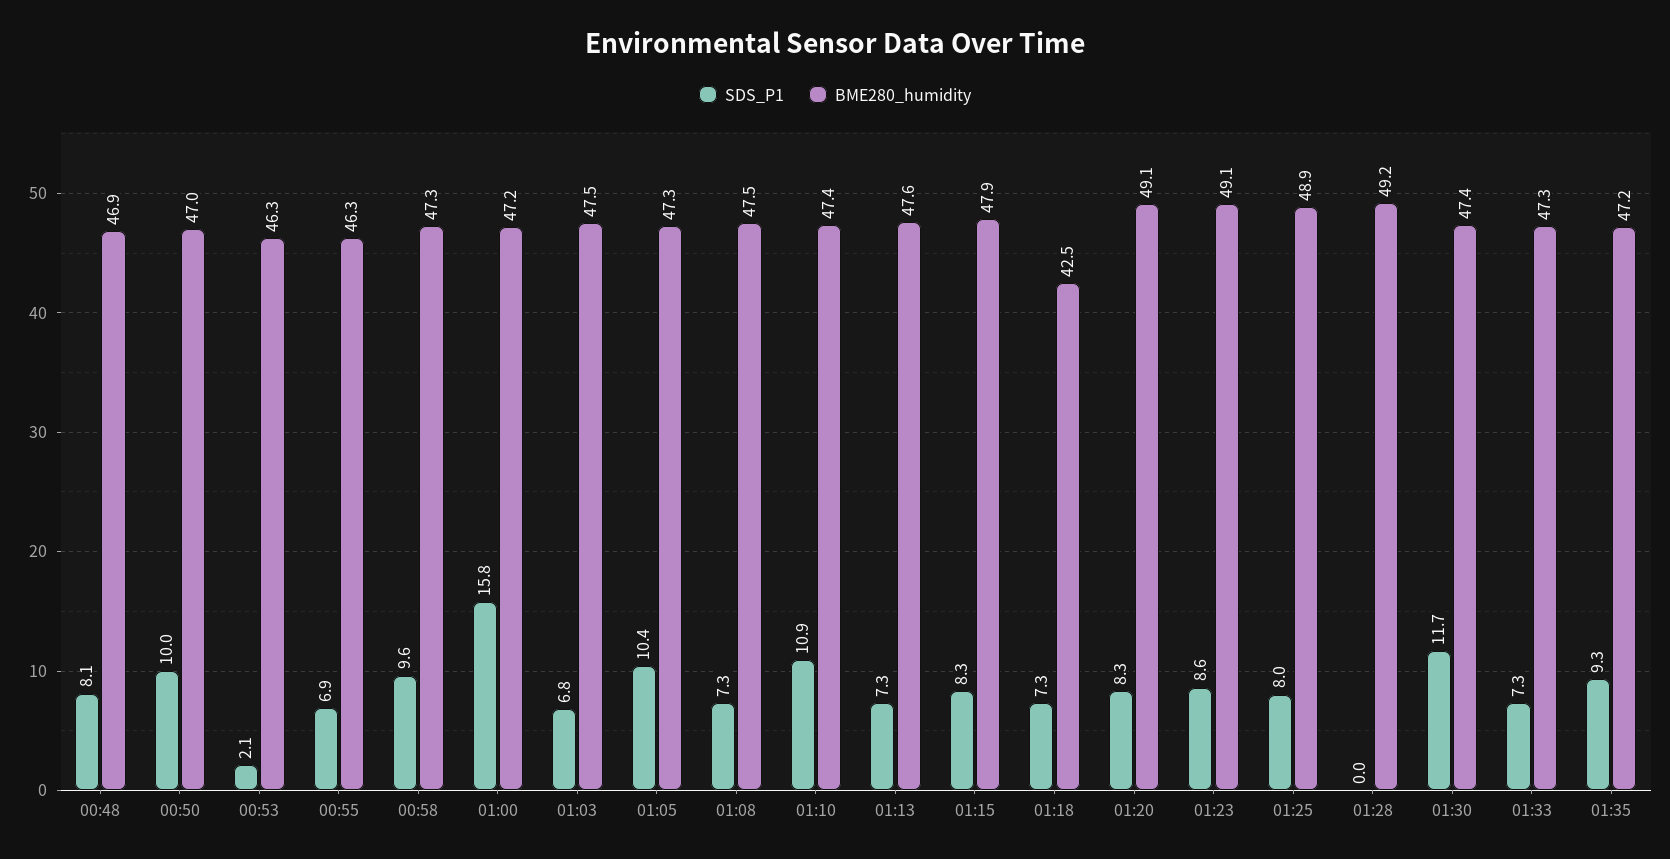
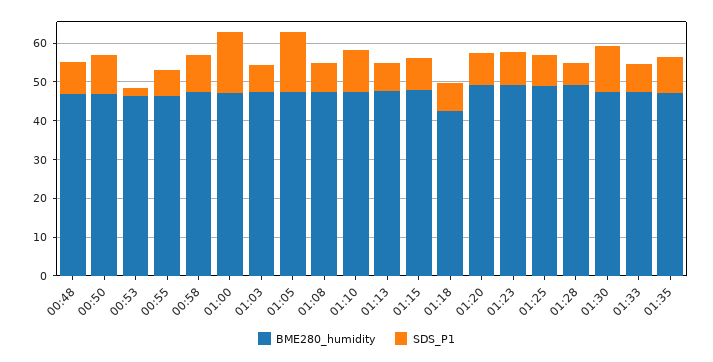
  {
    "SDS_P1": {
      "00:48": 8.1,
      "00:50": 10,
      "00:53": 2.1,
      "00:55": 6.9,
      "00:58": 9.6,
      "01:00": 15.8,
      "01:03": 6.8,
-     "01:05": 10.4,
+     "01:05": 15,
      "01:08": 7.3,
      "01:10": 10.9,
      "01:13": 7.3,
      "01:15": 8.3,
      "01:18": 7.3,
      "01:20": 8.3,
      "01:23": 8.6,
      "01:25": 8,
-     "01:28": 0,
+     "01:28": 5,
      "01:30": 11.7,
      "01:33": 7.3,
      "01:35": 9.3
    },
    "BME280_humidity": {
      "00:48": 46.9,
      "00:50": 47,
      "00:53": 46.3,
      "00:55": 46.3,
      "00:58": 47.3,
      "01:00": 47.2,
      "01:03": 47.5,
      "01:05": 47.3,
      "01:08": 47.5,
      "01:10": 47.4,
      "01:13": 47.6,
      "01:15": 47.9,
      "01:18": 42.5,
      "01:20": 49.1,
      "01:23": 49.1,
      "01:25": 48.9,
      "01:28": 49.2,
      "01:30": 47.4,
      "01:33": 47.3,
      "01:35": 47.2
    }
  }

